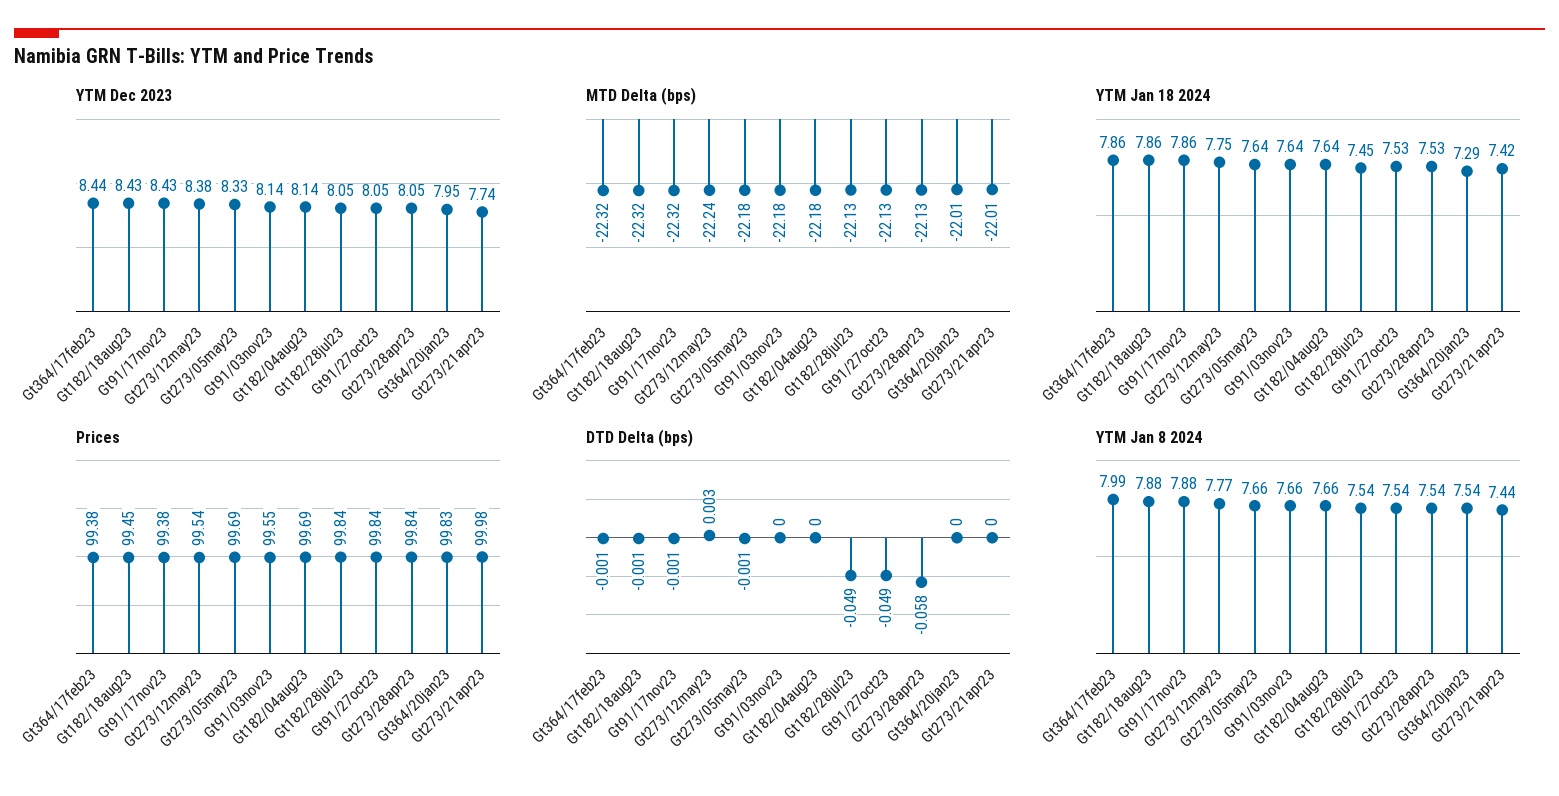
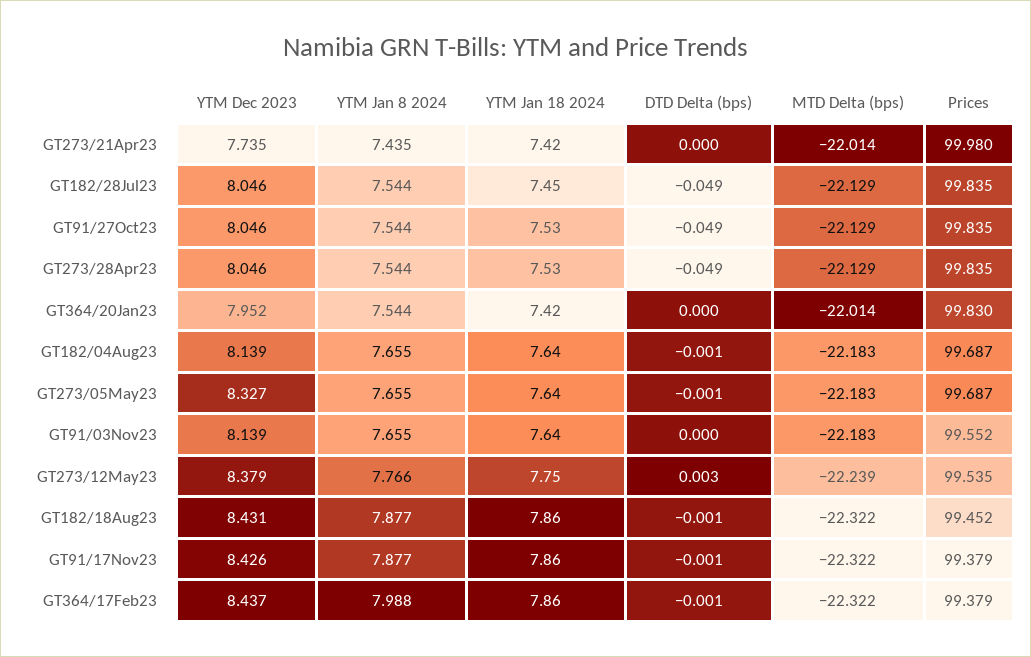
  {
    "YTM Dec 2023": {
      "Gt364/17feb23": 8.437,
      "Gt182/18aug23": 8.431,
      "Gt91/17nov23": 8.426,
      "Gt273/12may23": 8.379,
      "Gt273/05may23": 8.327,
      "Gt91/03nov23": 8.139,
      "Gt182/04aug23": 8.139,
      "Gt182/28jul23": 8.046,
      "Gt91/27oct23": 8.046,
      "Gt273/28apr23": 8.046,
      "Gt364/20jan23": 7.952,
      "Gt273/21apr23": 7.735
    },
    "MTD Delta (bps)": {
      "Gt364/17feb23": -22.322,
      "Gt182/18aug23": -22.322,
      "Gt91/17nov23": -22.322,
      "Gt273/12may23": -22.239,
      "Gt273/05may23": -22.183,
      "Gt91/03nov23": -22.183,
      "Gt182/04aug23": -22.183,
      "Gt182/28jul23": -22.129,
      "Gt91/27oct23": -22.129,
      "Gt273/28apr23": -22.129,
      "Gt364/20jan23": -22.014,
      "Gt273/21apr23": -22.014
    },
    "YTM Jan 18 2024": {
      "Gt364/17feb23": 7.86,
      "Gt182/18aug23": 7.86,
      "Gt91/17nov23": 7.86,
      "Gt273/12may23": 7.75,
      "Gt273/05may23": 7.64,
      "Gt91/03nov23": 7.64,
      "Gt182/04aug23": 7.64,
      "Gt182/28jul23": 7.45,
      "Gt91/27oct23": 7.53,
      "Gt273/28apr23": 7.53,
-     "Gt364/20jan23": 7.29,
+     "Gt364/20jan23": 7.42,
      "Gt273/21apr23": 7.42
    },
    "Prices": {
      "Gt364/17feb23": 99.379,
      "Gt182/18aug23": 99.452,
      "Gt91/17nov23": 99.379,
      "Gt273/12may23": 99.535,
      "Gt273/05may23": 99.687,
      "Gt91/03nov23": 99.552,
      "Gt182/04aug23": 99.687,
      "Gt182/28jul23": 99.835,
      "Gt91/27oct23": 99.835,
      "Gt273/28apr23": 99.835,
      "Gt364/20jan23": 99.83,
      "Gt273/21apr23": 99.98
    },
    "DTD Delta (bps)": {
      "Gt364/17feb23": -0.001,
      "Gt182/18aug23": -0.001,
      "Gt91/17nov23": -0.001,
      "Gt273/12may23": 0.003,
      "Gt273/05may23": -0.001,
      "Gt91/03nov23": 0,
-     "Gt182/04aug23": 0,
+     "Gt182/04aug23": -0.001,
      "Gt182/28jul23": -0.049,
      "Gt91/27oct23": -0.049,
-     "Gt273/28apr23": -0.058,
+     "Gt273/28apr23": -0.049,
      "Gt364/20jan23": 0,
      "Gt273/21apr23": 0
    },
    "YTM Jan 8 2024": {
      "Gt364/17feb23": 7.988,
      "Gt182/18aug23": 7.877,
      "Gt91/17nov23": 7.877,
      "Gt273/12may23": 7.766,
      "Gt273/05may23": 7.655,
      "Gt91/03nov23": 7.655,
      "Gt182/04aug23": 7.655,
      "Gt182/28jul23": 7.544,
      "Gt91/27oct23": 7.544,
      "Gt273/28apr23": 7.544,
      "Gt364/20jan23": 7.544,
      "Gt273/21apr23": 7.435
    }
  }

